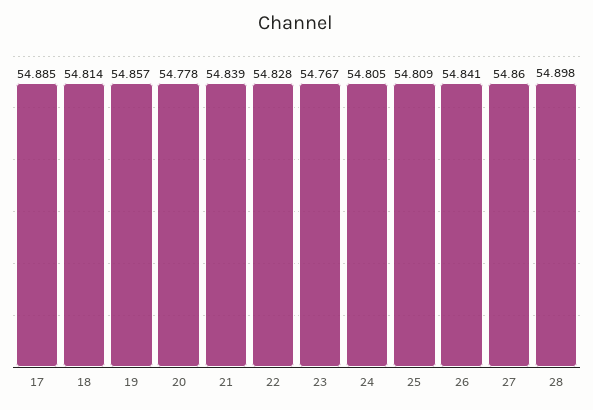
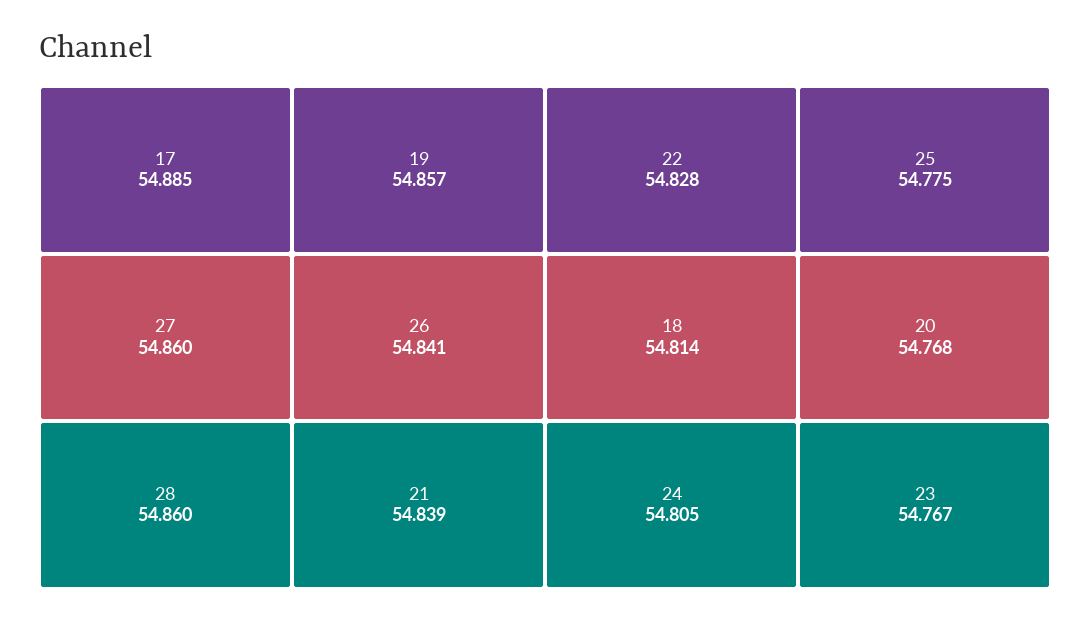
  {
    "17": 54.885,
    "18": 54.814,
    "19": 54.857,
-   "20": 54.778,
+   "20": 54.768,
    "21": 54.839,
    "22": 54.828,
    "23": 54.767,
    "24": 54.805,
-   "25": 54.809,
+   "25": 54.775,
    "26": 54.841,
    "27": 54.86,
-   "28": 54.898
+   "28": 54.86
  }

